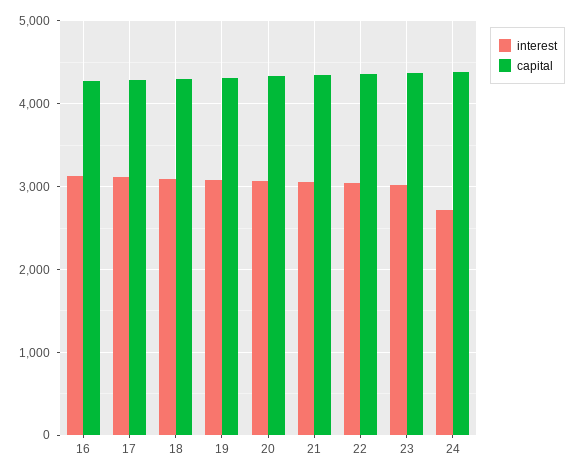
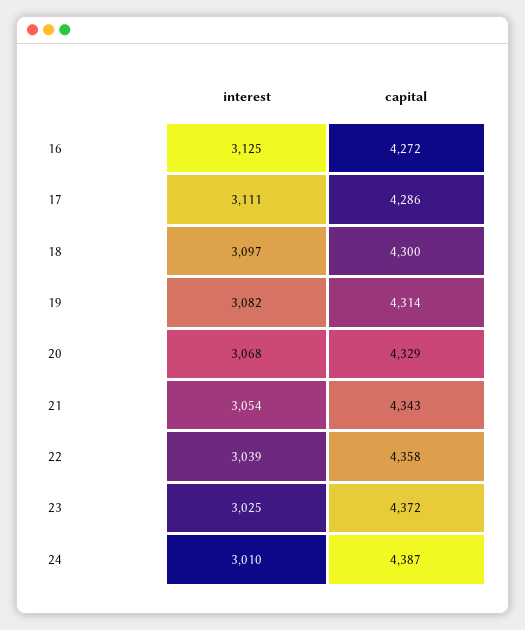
  {
    "interest": {
      "16": 3125,
      "17": 3111,
      "18": 3097,
      "19": 3082,
      "20": 3068,
      "21": 3054,
      "22": 3039,
      "23": 3025,
-     "24": 2700
+     "24": 3010
    },
    "capital": {
      "16": 4272,
      "17": 4286,
      "18": 4300,
      "19": 4314,
      "20": 4329,
      "21": 4343,
      "22": 4358,
      "23": 4372,
      "24": 4387
    }
  }

